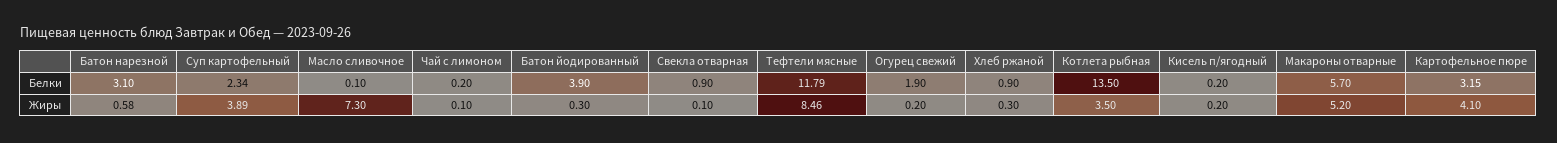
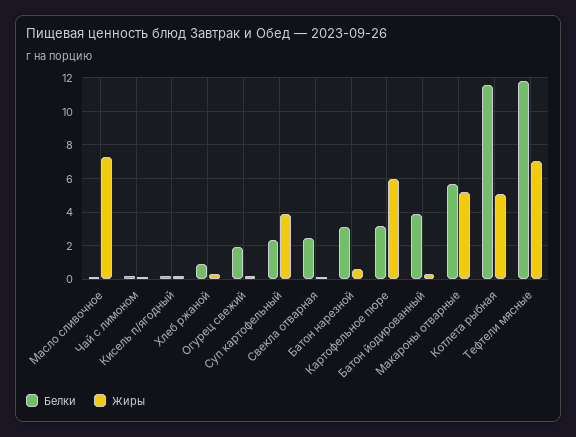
  {
    "Белки": {
      "Батон нарезной": 3.1,
      "Суп картофельный": 2.34,
      "Масло сливочное": 0.1,
      "Чай с лимоном": 0.2,
      "Батон йодированный": 3.9,
-     "Свекла отварная": 0.9,
+     "Свекла отварная": 2.5,
      "Тефтели мясные": 11.79,
      "Огурец свежий": 1.9,
      "Хлеб ржаной": 0.9,
-     "Котлета рыбная": 13.5,
+     "Котлета рыбная": 11.5,
      "Кисель п/ягодный": 0.2,
      "Макароны отварные": 5.7,
      "Картофельное пюре": 3.15
    },
    "Жиры": {
      "Батон нарезной": 0.58,
      "Суп картофельный": 3.89,
      "Масло сливочное": 7.3,
      "Чай с лимоном": 0.1,
      "Батон йодированный": 0.3,
      "Свекла отварная": 0.1,
-     "Тефтели мясные": 8.46,
+     "Тефтели мясные": 7,
      "Огурец свежий": 0.2,
      "Хлеб ржаной": 0.3,
-     "Котлета рыбная": 3.5,
+     "Котлета рыбная": 5,
      "Кисель п/ягодный": 0.2,
      "Макароны отварные": 5.2,
-     "Картофельное пюре": 4.1
+     "Картофельное пюре": 6
    }
  }

